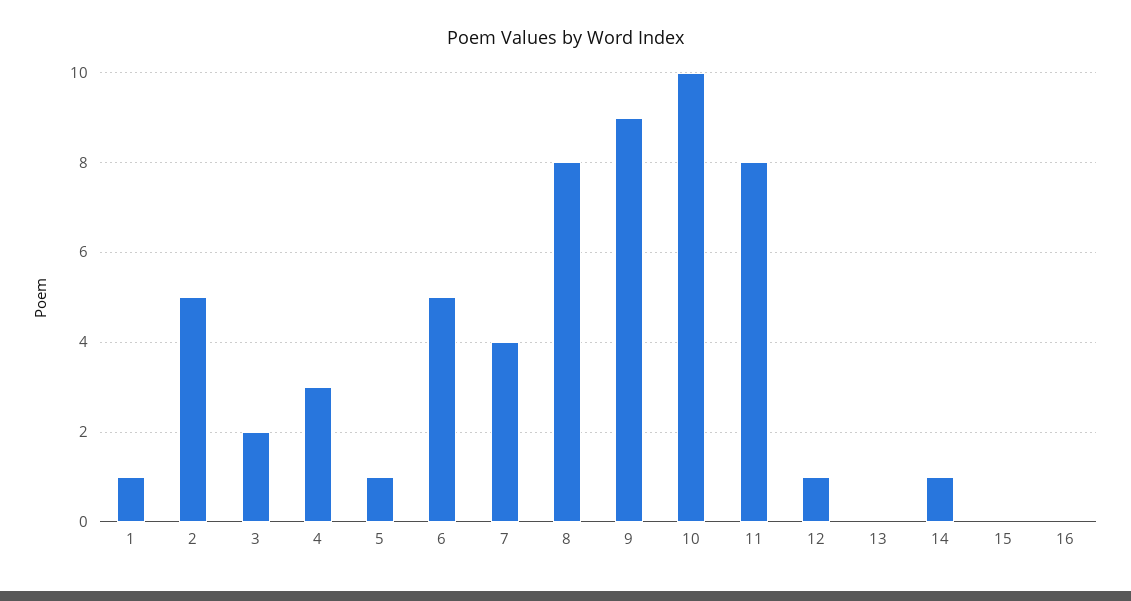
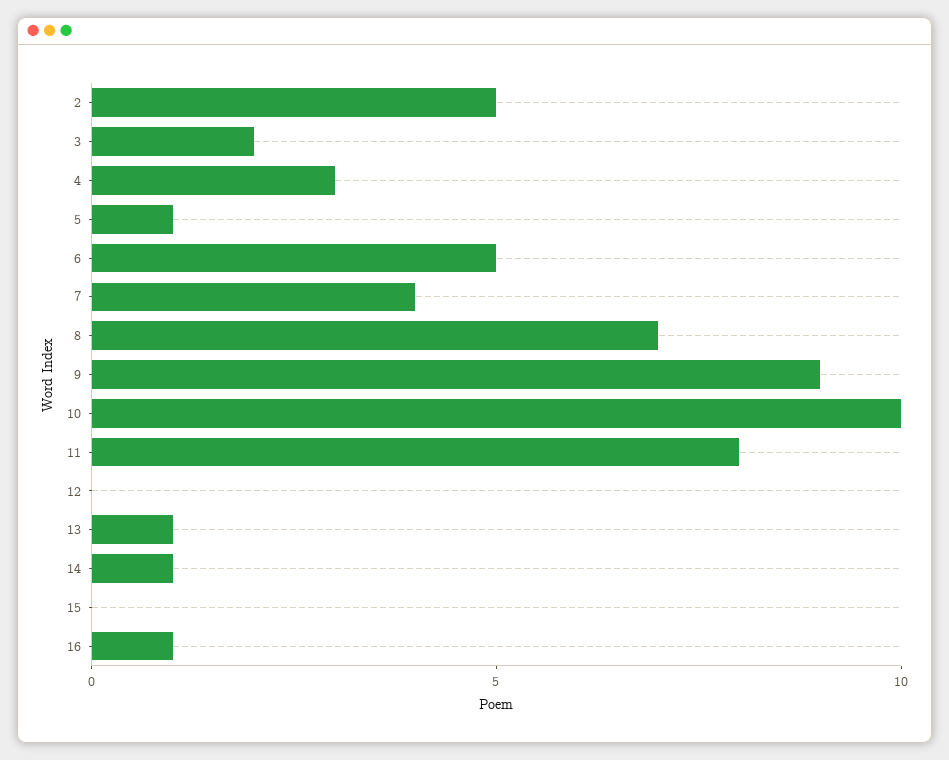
  {
-   "1": 1,
    "2": 5,
    "3": 2,
    "4": 3,
    "5": 1,
    "6": 5,
    "7": 4,
-   "8": 8,
+   "8": 7,
    "9": 9,
    "10": 10,
    "11": 8,
-   "12": 1,
+   "12": 0,
-   "13": 0,
+   "13": 1,
    "14": 1,
    "15": 0,
-   "16": 0
+   "16": 1
  }

